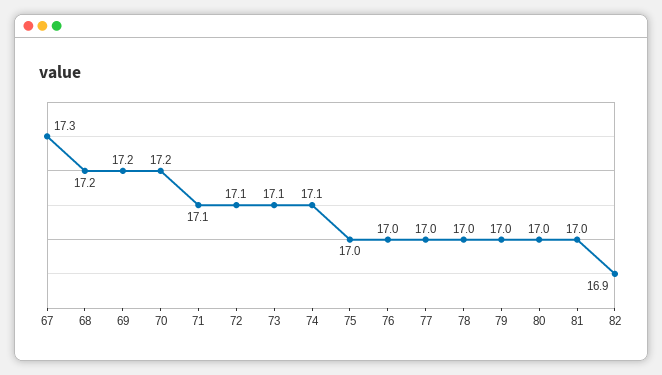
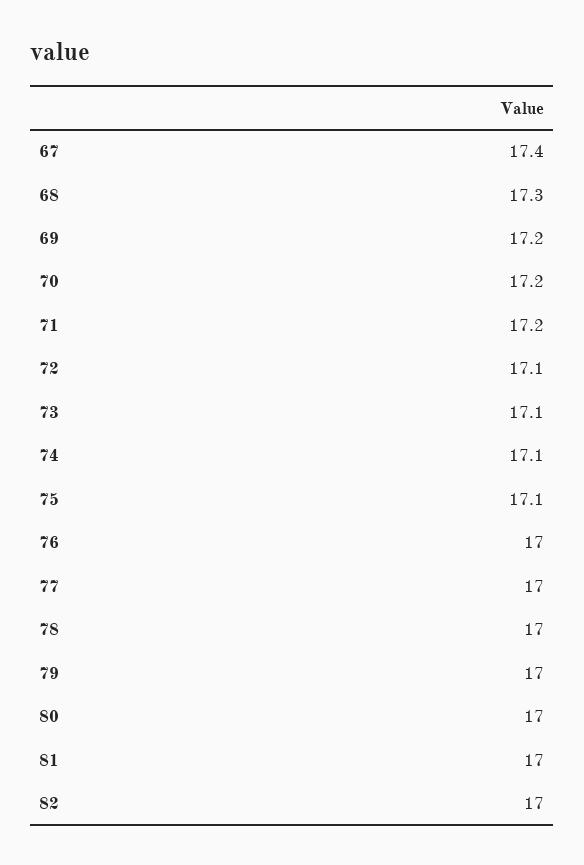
  {
-   "67": 17.3,
+   "67": 17.4,
-   "68": 17.2,
+   "68": 17.3,
    "69": 17.2,
    "70": 17.2,
-   "71": 17.1,
+   "71": 17.2,
    "72": 17.1,
    "73": 17.1,
    "74": 17.1,
-   "75": 17,
+   "75": 17.1,
    "76": 17,
    "77": 17,
    "78": 17,
    "79": 17,
    "80": 17,
    "81": 17,
-   "82": 16.9
+   "82": 17
  }

